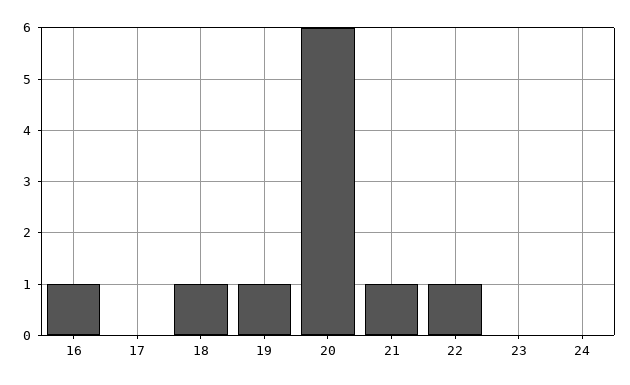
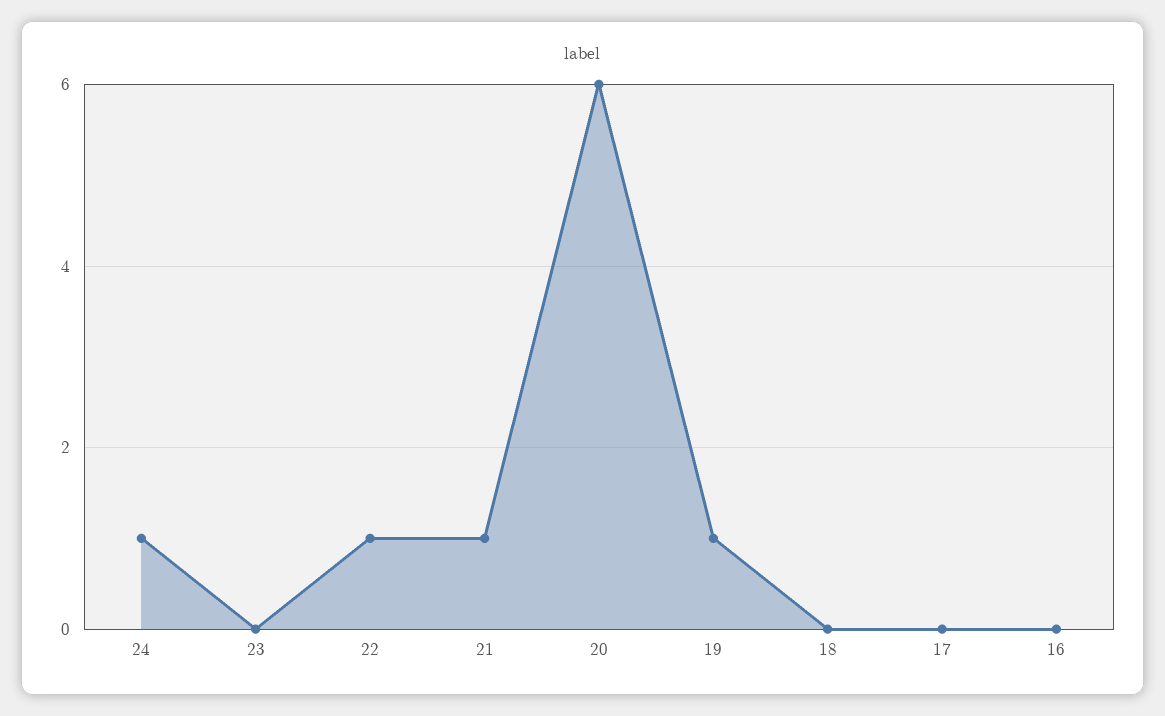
  {
-   "16": 1,
+   "16": 0,
    "17": 0,
-   "18": 1,
+   "18": 0,
    "19": 1,
    "20": 6,
    "21": 1,
    "22": 1,
    "23": 0,
-   "24": 0
+   "24": 1
  }

